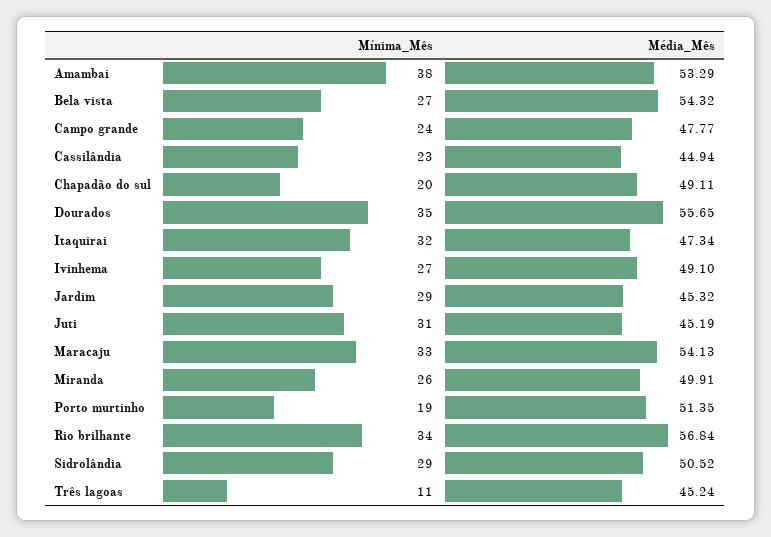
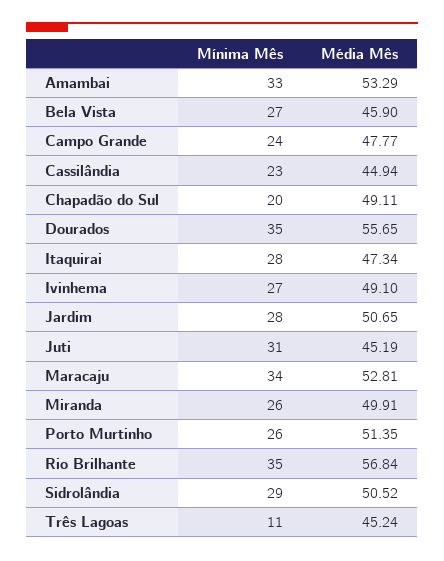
  {
    "Mínima_Mês": {
-     "Amambai": 38,
+     "Amambai": 33,
      "Bela vista": 27,
      "Campo grande": 24,
      "Cassilândia": 23,
      "Chapadão do sul": 20,
      "Dourados": 35,
-     "Itaquirai": 32,
+     "Itaquirai": 28,
      "Ivinhema": 27,
-     "Jardim": 29,
+     "Jardim": 28,
      "Juti": 31,
-     "Maracaju": 33,
+     "Maracaju": 34,
      "Miranda": 26,
-     "Porto murtinho": 19,
+     "Porto murtinho": 26,
-     "Rio brilhante": 34,
+     "Rio brilhante": 35,
      "Sidrolândia": 29,
      "Três lagoas": 11
    },
    "Média_Mês": {
      "Amambai": 53.29,
-     "Bela vista": 54.32,
+     "Bela vista": 45.9,
      "Campo grande": 47.77,
      "Cassilândia": 44.94,
      "Chapadão do sul": 49.11,
      "Dourados": 55.65,
      "Itaquirai": 47.34,
      "Ivinhema": 49.1,
-     "Jardim": 45.32,
+     "Jardim": 50.65,
      "Juti": 45.19,
-     "Maracaju": 54.13,
+     "Maracaju": 52.81,
      "Miranda": 49.91,
      "Porto murtinho": 51.35,
      "Rio brilhante": 56.84,
      "Sidrolândia": 50.52,
      "Três lagoas": 45.24
    }
  }

